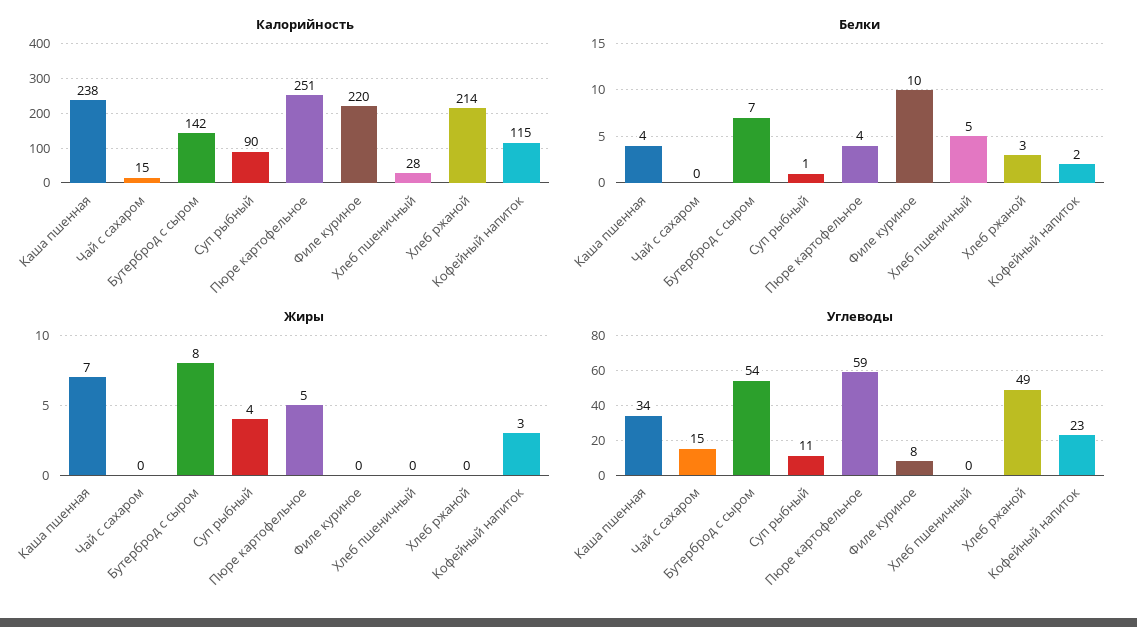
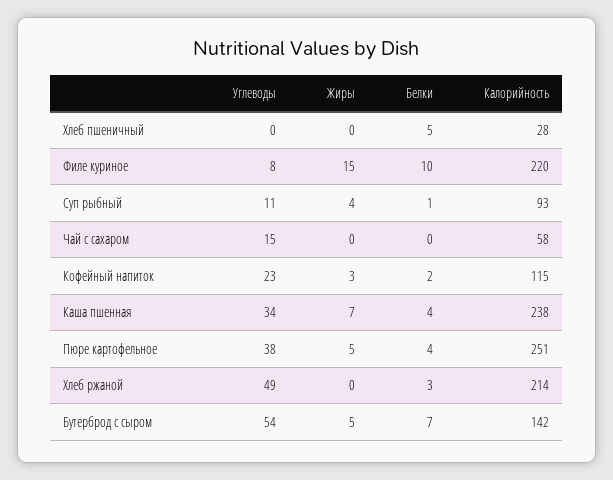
  {
    "Калорийность": {
      "Каша пшенная": 238,
-     "Чай с сахаром": 15,
+     "Чай с сахаром": 58,
      "Бутерброд с сыром": 142,
-     "Суп рыбный": 90,
+     "Суп рыбный": 93,
      "Пюре картофельное": 251,
      "Филе куриное": 220,
      "Хлеб пшеничный": 28,
      "Хлеб ржаной": 214,
      "Кофейный напиток": 115
    },
    "Белки": {
      "Каша пшенная": 4,
      "Чай с сахаром": 0,
      "Бутерброд с сыром": 7,
      "Суп рыбный": 1,
      "Пюре картофельное": 4,
      "Филе куриное": 10,
      "Хлеб пшеничный": 5,
      "Хлеб ржаной": 3,
      "Кофейный напиток": 2
    },
    "Жиры": {
      "Каша пшенная": 7,
      "Чай с сахаром": 0,
-     "Бутерброд с сыром": 8,
+     "Бутерброд с сыром": 5,
      "Суп рыбный": 4,
      "Пюре картофельное": 5,
-     "Филе куриное": 0,
+     "Филе куриное": 15,
      "Хлеб пшеничный": 0,
      "Хлеб ржаной": 0,
      "Кофейный напиток": 3
    },
    "Углеводы": {
      "Каша пшенная": 34,
      "Чай с сахаром": 15,
      "Бутерброд с сыром": 54,
      "Суп рыбный": 11,
-     "Пюре картофельное": 59,
+     "Пюре картофельное": 38,
      "Филе куриное": 8,
      "Хлеб пшеничный": 0,
      "Хлеб ржаной": 49,
      "Кофейный напиток": 23
    }
  }

